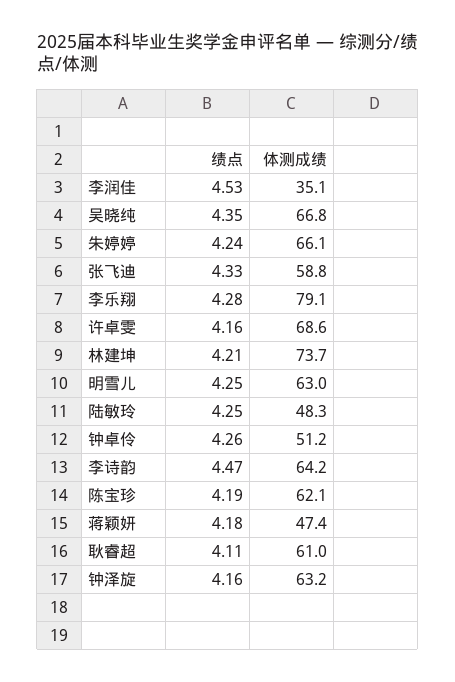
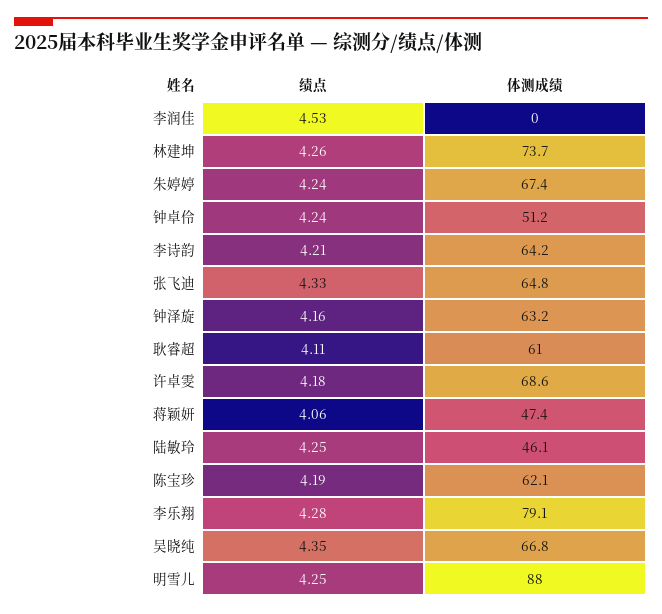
  {
    "绩点": {
      "李润佳": 4.53,
      "吴晓纯": 4.35,
      "朱婷婷": 4.24,
      "张飞迪": 4.33,
      "李乐翔": 4.28,
-     "许卓雯": 4.16,
+     "许卓雯": 4.18,
-     "林建坤": 4.21,
+     "林建坤": 4.26,
      "明雪儿": 4.25,
      "陆敏玲": 4.25,
-     "钟卓伶": 4.26,
+     "钟卓伶": 4.24,
-     "李诗韵": 4.47,
+     "李诗韵": 4.21,
      "陈宝珍": 4.19,
-     "蒋颖妍": 4.18,
+     "蒋颖妍": 4.06,
      "耿睿超": 4.11,
      "钟泽旋": 4.16
    },
    "体测成绩": {
-     "李润佳": 35.1,
+     "李润佳": 0,
      "吴晓纯": 66.8,
-     "朱婷婷": 66.1,
+     "朱婷婷": 67.4,
-     "张飞迪": 58.8,
+     "张飞迪": 64.8,
      "李乐翔": 79.1,
      "许卓雯": 68.6,
      "林建坤": 73.7,
-     "明雪儿": 63,
+     "明雪儿": 88,
-     "陆敏玲": 48.3,
+     "陆敏玲": 46.1,
      "钟卓伶": 51.2,
      "李诗韵": 64.2,
      "陈宝珍": 62.1,
      "蒋颖妍": 47.4,
      "耿睿超": 61,
      "钟泽旋": 63.2
    }
  }

